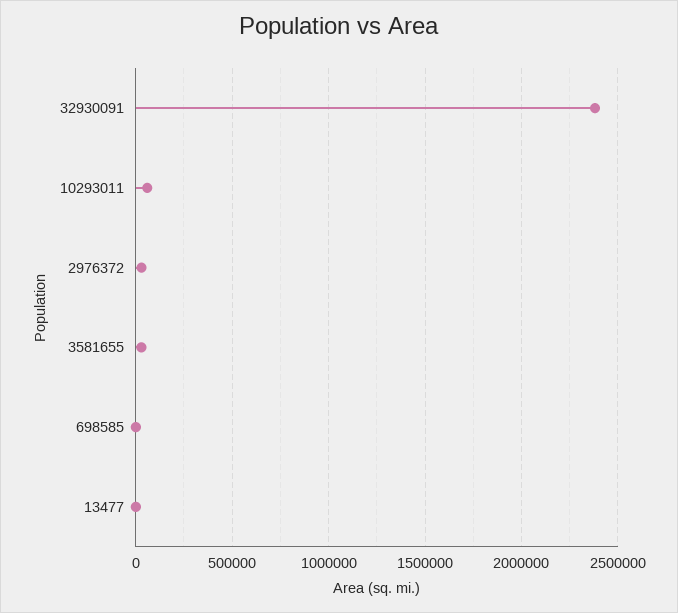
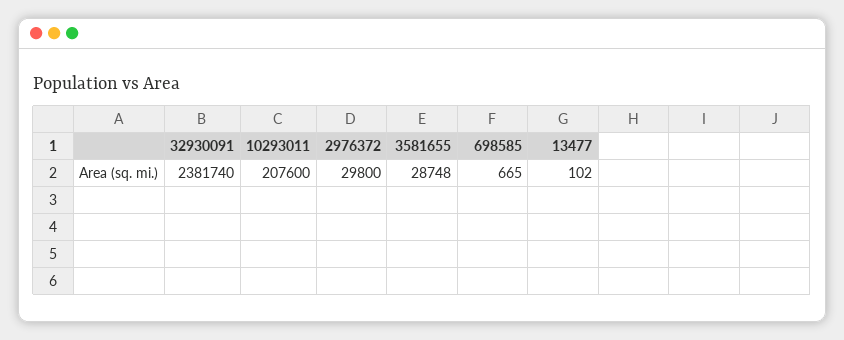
  {
    "32930091": 2381740,
-   "10293011": 50000,
+   "10293011": 207600,
    "2976372": 29800,
    "3581655": 28748,
    "698585": 665,
    "13477": 102
  }

